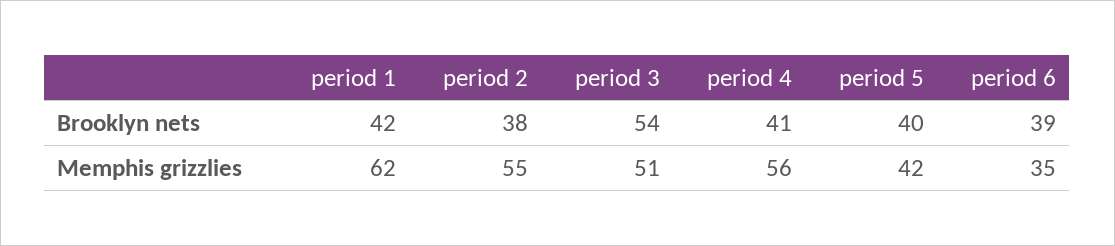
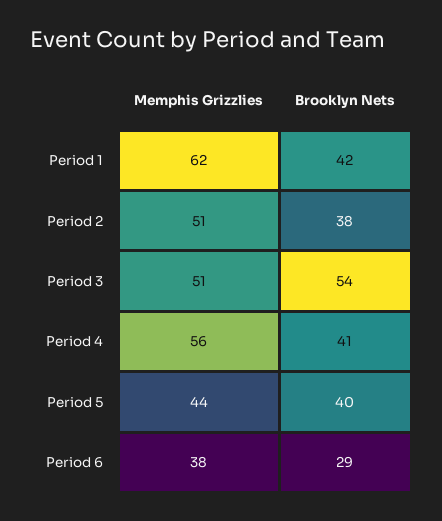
  {
    "period 1": {
      "Brooklyn nets": 42,
      "Memphis grizzlies": 62
    },
    "period 2": {
      "Brooklyn nets": 38,
-     "Memphis grizzlies": 55
+     "Memphis grizzlies": 51
    },
    "period 3": {
      "Brooklyn nets": 54,
      "Memphis grizzlies": 51
    },
    "period 4": {
      "Brooklyn nets": 41,
      "Memphis grizzlies": 56
    },
    "period 5": {
      "Brooklyn nets": 40,
-     "Memphis grizzlies": 42
+     "Memphis grizzlies": 44
    },
    "period 6": {
-     "Brooklyn nets": 39,
+     "Brooklyn nets": 29,
-     "Memphis grizzlies": 35
+     "Memphis grizzlies": 38
    }
  }

